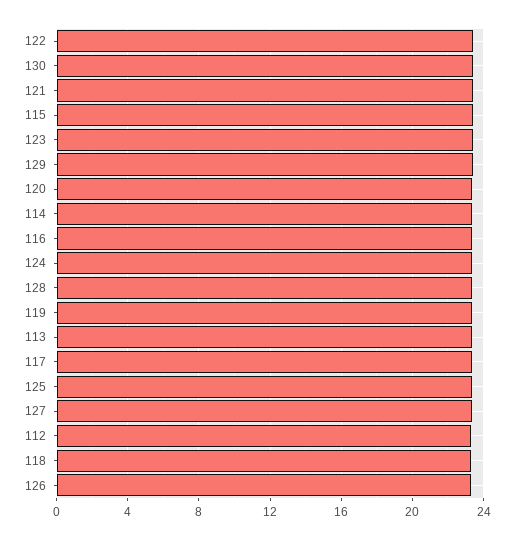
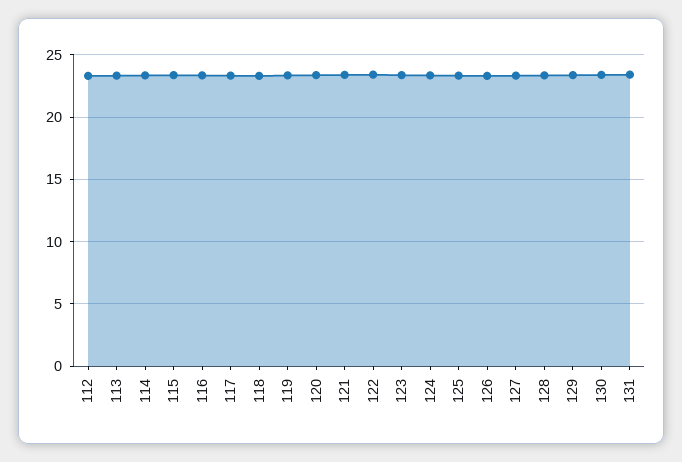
  {
    "122": 23.5,
    "130": 23.5,
    "121": 23.5,
    "115": 23.5,
    "123": 23.5,
    "129": 23.5,
    "120": 23.5,
    "114": 23.5,
    "116": 23.5,
    "124": 23.5,
    "128": 23.5,
    "119": 23.5,
    "113": 23.5,
    "117": 23.5,
    "125": 23.5,
    "127": 23.5,
    "112": 23.5,
    "118": 23.5,
-   "126": 23.5
+   "126": 23.5,
+   "131": 23.5
  }

